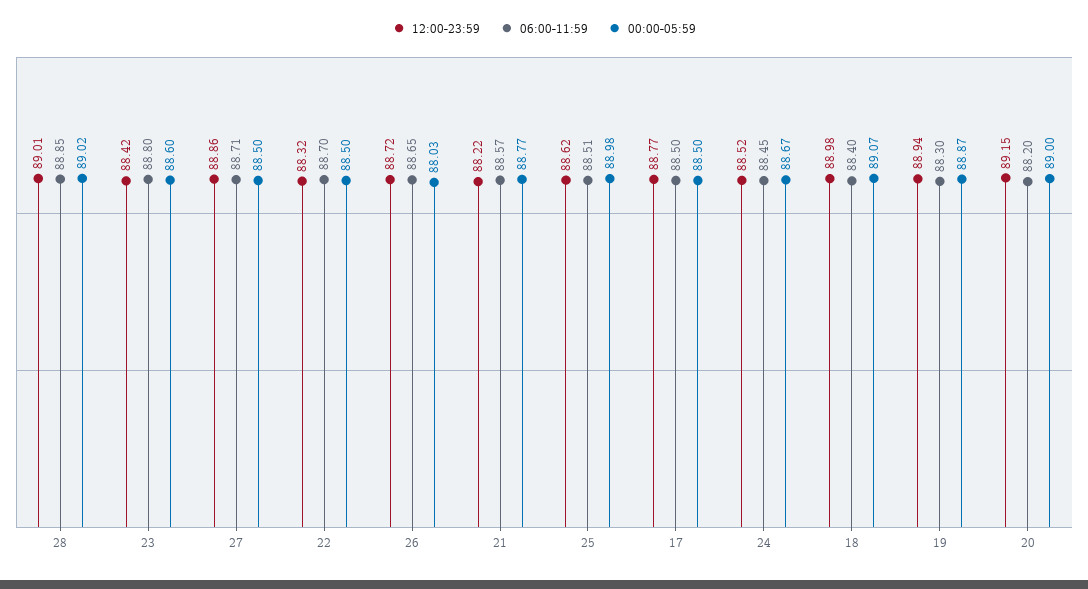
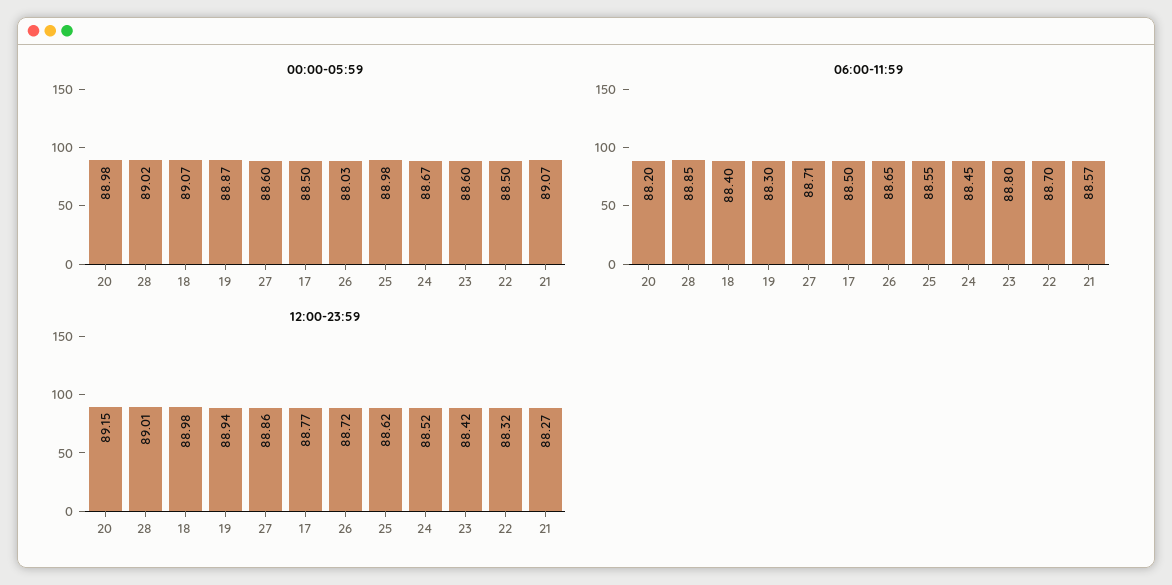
  {
    "12:00-23:59": {
      "28": 89.01,
      "23": 88.42,
      "27": 88.86,
      "22": 88.32,
      "26": 88.72,
-     "21": 88.22,
+     "21": 88.27,
      "25": 88.62,
      "17": 88.77,
      "24": 88.52,
      "18": 88.98,
      "19": 88.94,
      "20": 89.15
    },
    "06:00-11:59": {
      "28": 88.85,
      "23": 88.8,
      "27": 88.71,
      "22": 88.7,
      "26": 88.65,
      "21": 88.57,
-     "25": 88.51,
+     "25": 88.55,
      "17": 88.5,
      "24": 88.45,
      "18": 88.4,
      "19": 88.3,
      "20": 88.2
    },
    "00:00-05:59": {
      "28": 89.02,
      "23": 88.6,
-     "27": 88.5,
+     "27": 88.6,
      "22": 88.5,
      "26": 88.03,
-     "21": 88.77,
+     "21": 89.07,
      "25": 88.98,
      "17": 88.5,
      "24": 88.67,
      "18": 89.07,
      "19": 88.87,
-     "20": 89
+     "20": 88.98
    }
  }

